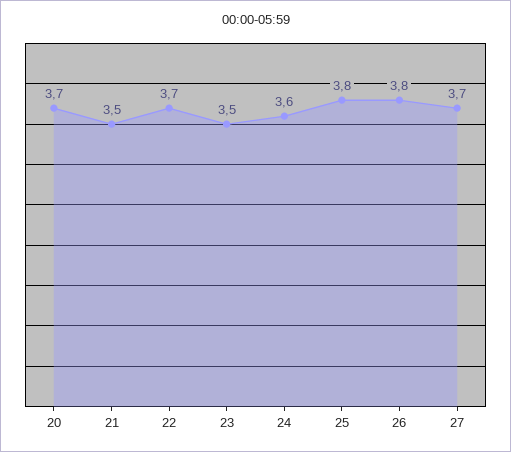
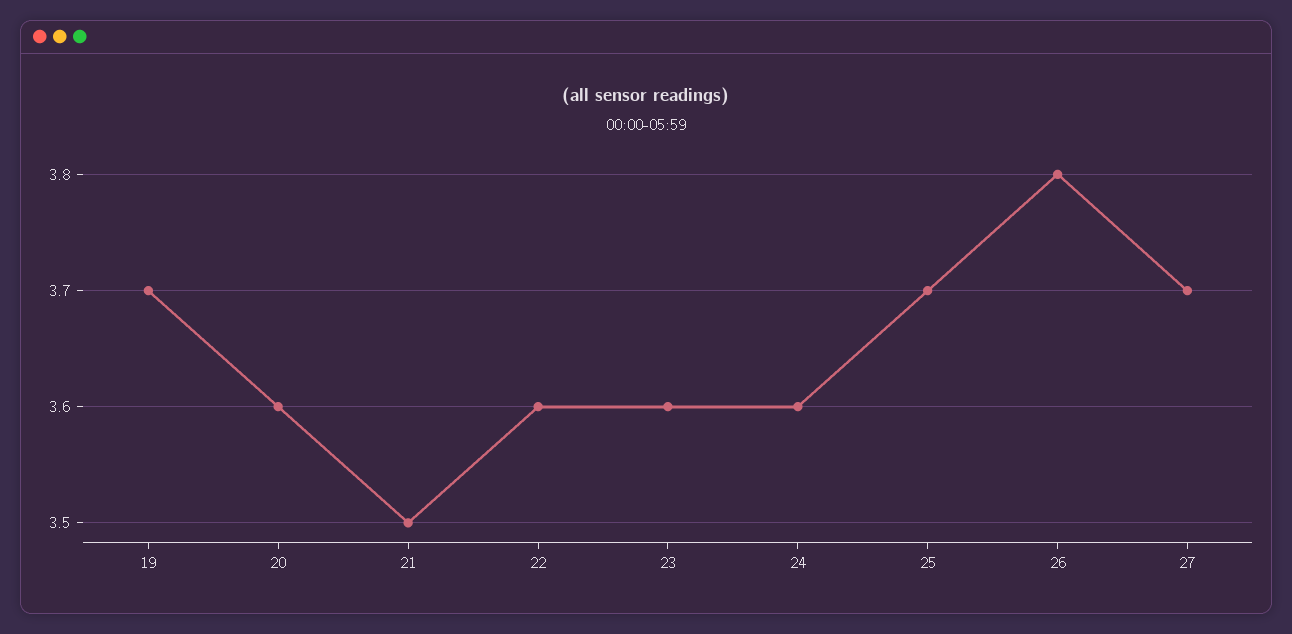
  {
-   "20": 3.7,
+   "20": 3.6,
    "21": 3.5,
-   "22": 3.7,
+   "22": 3.6,
-   "23": 3.5,
+   "23": 3.6,
    "24": 3.6,
-   "25": 3.8,
+   "25": 3.7,
    "26": 3.8,
-   "27": 3.7
+   "27": 3.7,
+   "19": 3.7
  }

